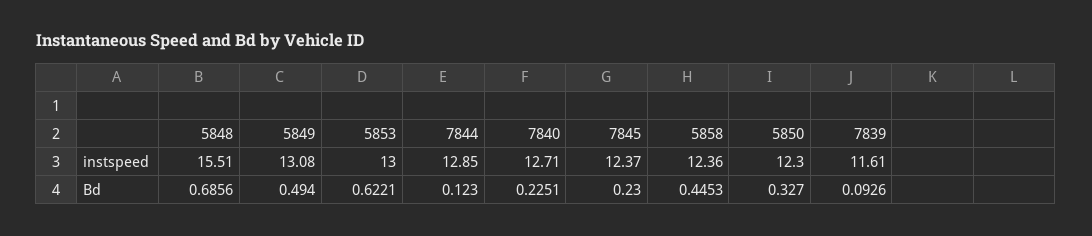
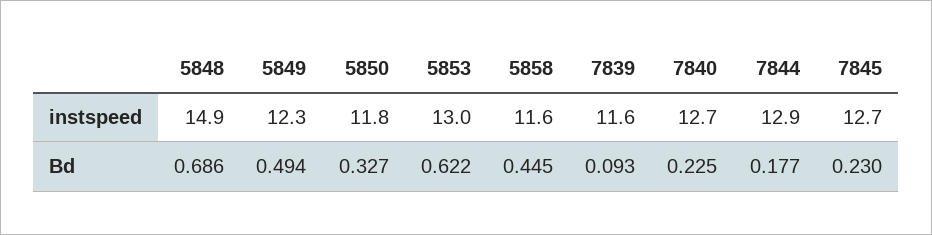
  {
    "5848": {
-     "instspeed": 15.51,
+     "instspeed": 14.9,
      "Bd": 0.6856
    },
    "5849": {
-     "instspeed": 13.08,
+     "instspeed": 12.3,
      "Bd": 0.494
    },
    "5853": {
      "instspeed": 13,
      "Bd": 0.6221
    },
    "7844": {
      "instspeed": 12.85,
-     "Bd": 0.123
+     "Bd": 0.177
    },
    "7840": {
      "instspeed": 12.71,
      "Bd": 0.2251
    },
    "7845": {
-     "instspeed": 12.37,
+     "instspeed": 12.7,
      "Bd": 0.23
    },
    "5858": {
-     "instspeed": 12.36,
+     "instspeed": 11.6,
      "Bd": 0.4453
    },
    "5850": {
-     "instspeed": 12.3,
+     "instspeed": 11.8,
      "Bd": 0.327
    },
    "7839": {
      "instspeed": 11.61,
      "Bd": 0.0926
    }
  }

